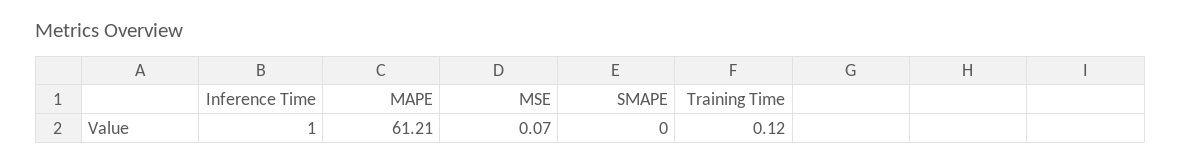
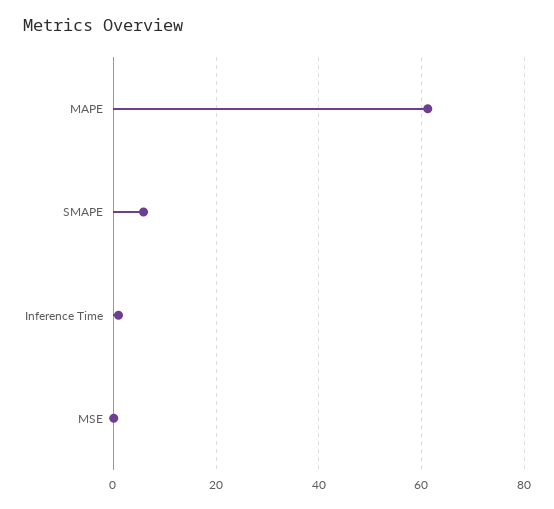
  {
    "Inference Time": 1,
    "MAPE": 61.21,
    "MSE": 0.07,
-   "SMAPE": 0,
+   "SMAPE": 6
-   "Training Time": 0.12
  }

